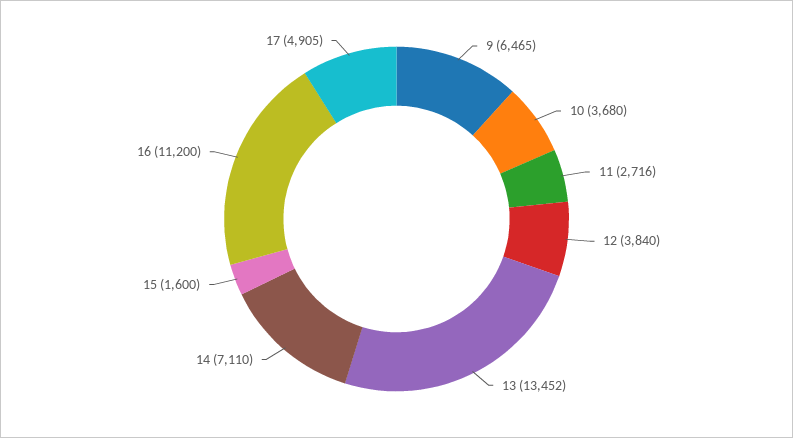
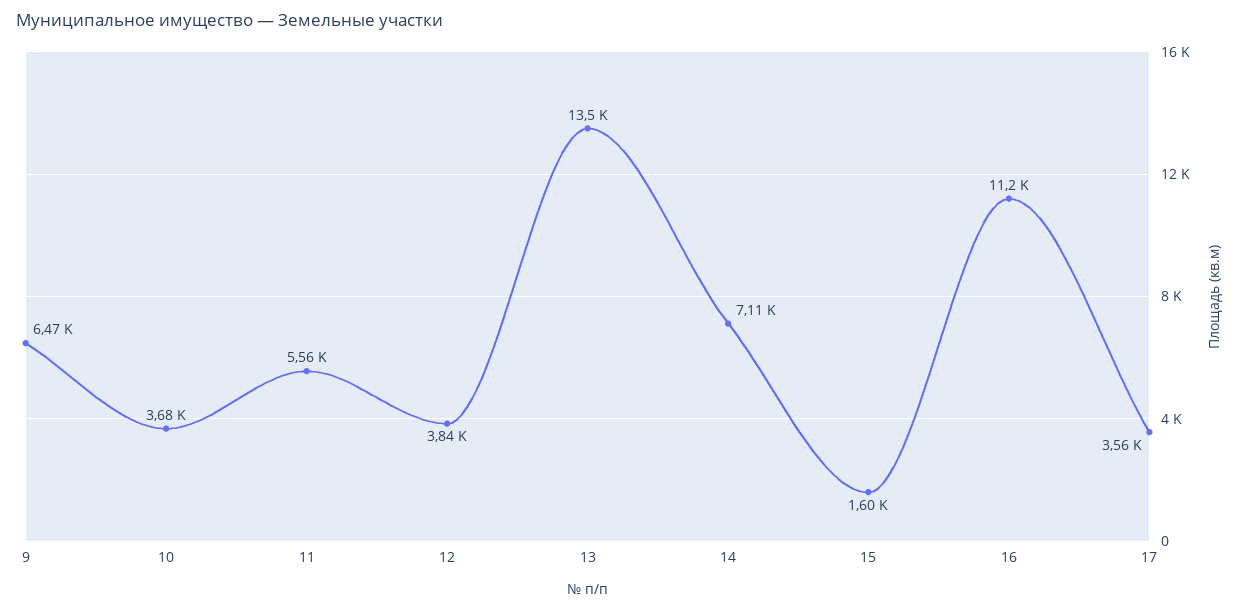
  {
    "9": 6465,
    "10": 3680,
-   "11": 2716,
+   "11": 5560,
    "12": 3840,
    "13": 13452,
    "14": 7110,
    "15": 1600,
    "16": 11200,
-   "17": 4905
+   "17": 3560
  }

